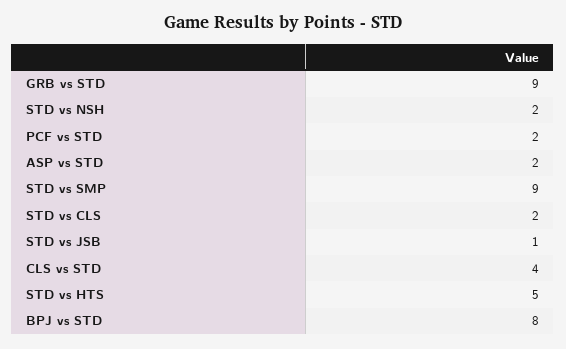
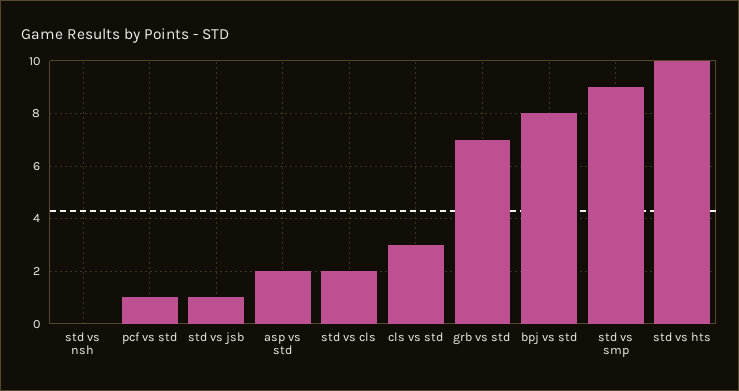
  {
-   "GRB vs STD": 9,
+   "GRB vs STD": 7,
-   "STD vs NSH": 2,
+   "STD vs NSH": 0,
-   "PCF vs STD": 2,
+   "PCF vs STD": 1,
    "ASP vs STD": 2,
    "STD vs SMP": 9,
    "STD vs CLS": 2,
    "STD vs JSB": 1,
-   "CLS vs STD": 4,
+   "CLS vs STD": 3,
-   "STD vs HTS": 5,
+   "STD vs HTS": 10,
    "BPJ vs STD": 8
  }

